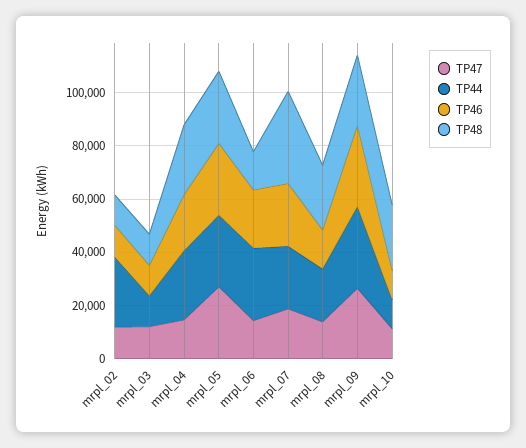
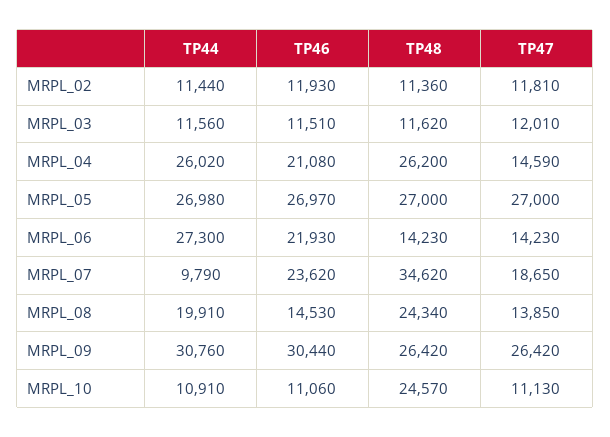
  {
    "TP47": {
      "mrpl_02": 11810,
      "mrpl_03": 12010,
      "mrpl_04": 14590,
      "mrpl_05": 27000,
      "mrpl_06": 14230,
      "mrpl_07": 18650,
      "mrpl_08": 13850,
      "mrpl_09": 26420,
      "mrpl_10": 11130
    },
    "TP44": {
-     "mrpl_02": 25000,
+     "mrpl_02": 11440,
      "mrpl_03": 11560,
      "mrpl_04": 26020,
      "mrpl_05": 26980,
      "mrpl_06": 27300,
-     "mrpl_07": 25000,
+     "mrpl_07": 9790,
      "mrpl_08": 19910,
      "mrpl_09": 30760,
      "mrpl_10": 10910
    },
    "TP46": {
      "mrpl_02": 11930,
      "mrpl_03": 11510,
      "mrpl_04": 21080,
      "mrpl_05": 26970,
      "mrpl_06": 21930,
      "mrpl_07": 23620,
      "mrpl_08": 14530,
      "mrpl_09": 30440,
      "mrpl_10": 11060
    },
    "TP48": {
      "mrpl_02": 11360,
      "mrpl_03": 11620,
      "mrpl_04": 26200,
      "mrpl_05": 27000,
      "mrpl_06": 14230,
      "mrpl_07": 34620,
      "mrpl_08": 24340,
      "mrpl_09": 26420,
      "mrpl_10": 24570
    }
  }

